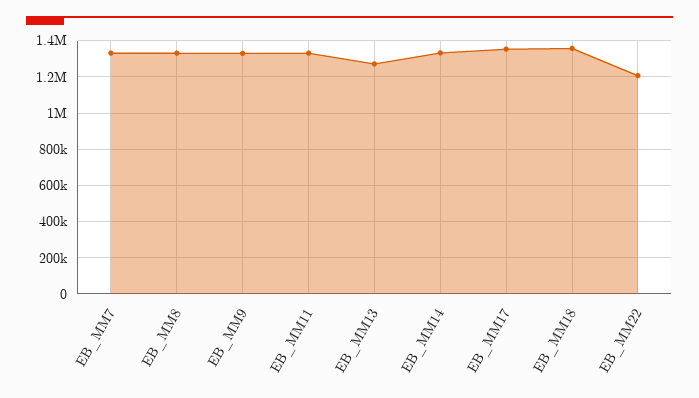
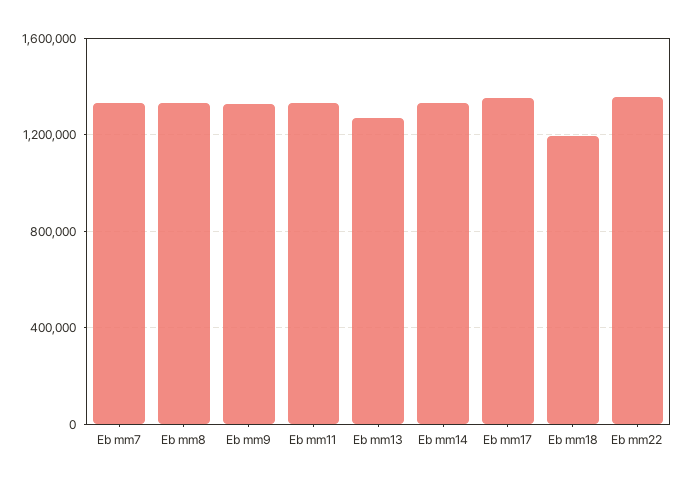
  {
    "EB_MM7": 1350000,
    "EB_MM8": 1350000,
    "EB_MM9": 1350000,
    "EB_MM11": 1350000,
    "EB_MM13": 1250000,
    "EB_MM14": 1350000,
    "EB_MM17": 1350000,
-   "EB_MM18": 1350000,
+   "EB_MM18": 1200000,
-   "EB_MM22": 1200000
+   "EB_MM22": 1350000
  }

